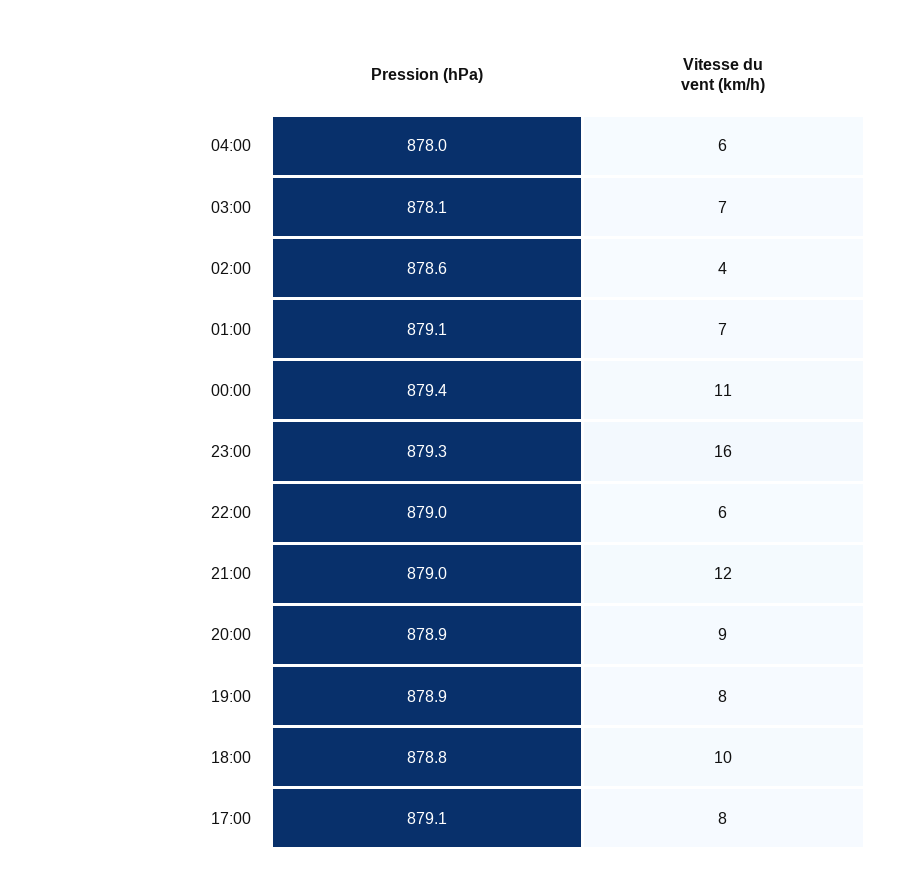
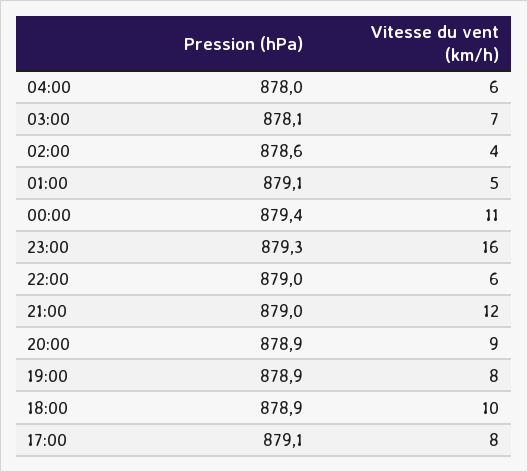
  {
    "Pression (hPa)": {
      "04:00": 878,
      "03:00": 878.1,
      "02:00": 878.6,
      "01:00": 879.1,
      "00:00": 879.4,
      "23:00": 879.3,
      "22:00": 879,
      "21:00": 879,
      "20:00": 878.9,
      "19:00": 878.9,
-     "18:00": 878.8,
+     "18:00": 878.9,
      "17:00": 879.1
    },
    "Vitesse du vent (km/h)": {
      "04:00": 6,
      "03:00": 7,
      "02:00": 4,
-     "01:00": 7,
+     "01:00": 5,
      "00:00": 11,
      "23:00": 16,
      "22:00": 6,
      "21:00": 12,
      "20:00": 9,
      "19:00": 8,
      "18:00": 10,
      "17:00": 8
    }
  }

